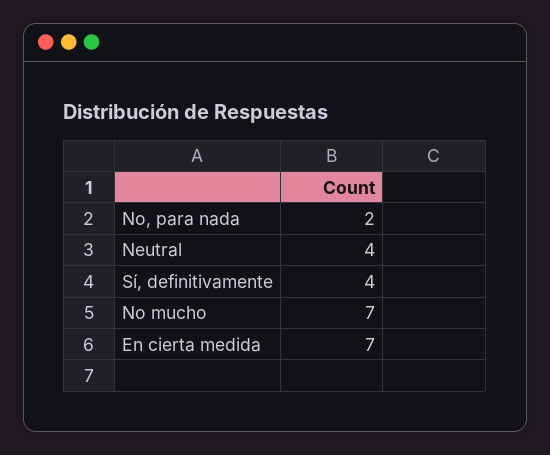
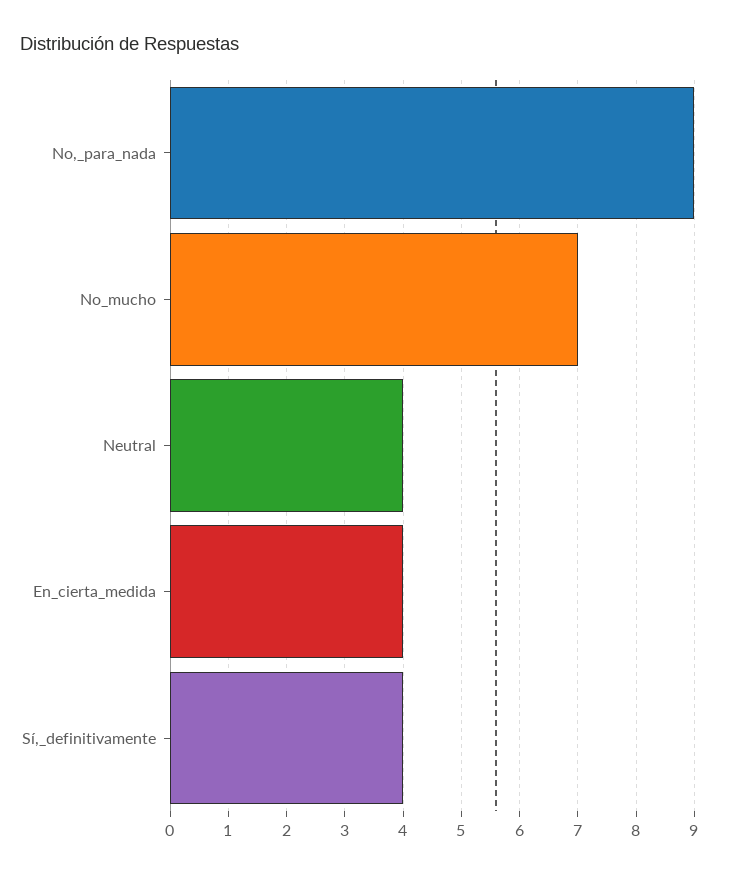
  {
-   "No, para nada": 2,
+   "No, para nada": 9,
    "Neutral": 4,
    "Sí, definitivamente": 4,
    "No mucho": 7,
-   "En cierta medida": 7
+   "En cierta medida": 4
  }

